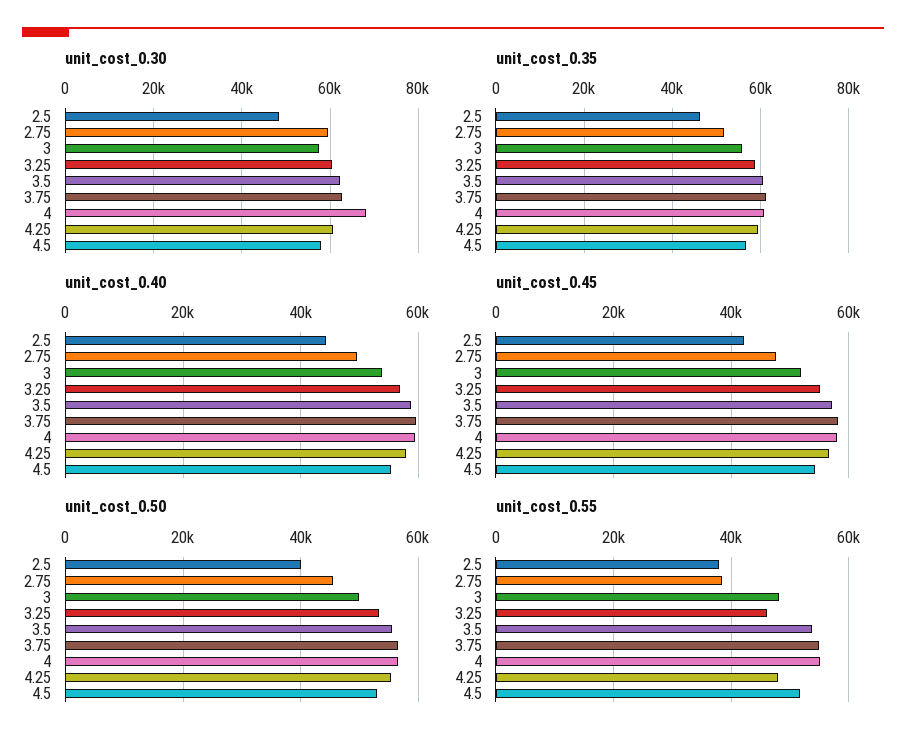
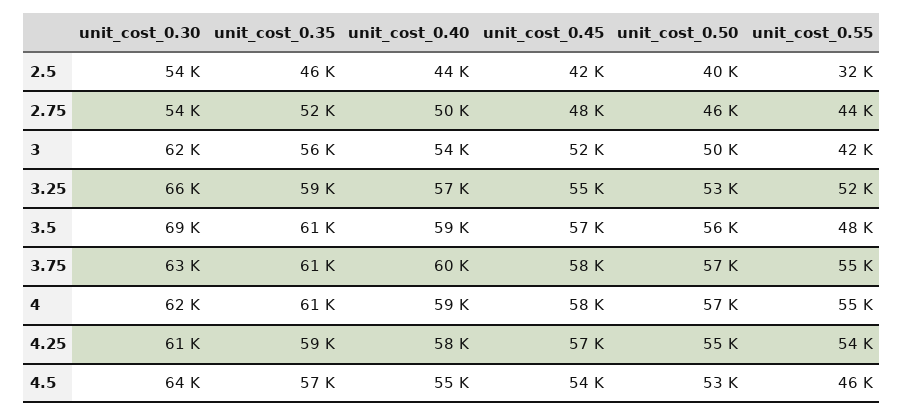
  {
    "unit_cost_0.30": {
-     "2.5": 48000,
+     "2.5": 54000,
-     "2.75": 60000,
+     "2.75": 54000,
-     "3": 58000,
+     "3": 62000,
-     "3.25": 60000,
+     "3.25": 66000,
-     "3.5": 62000,
+     "3.5": 69000,
      "3.75": 63000,
-     "4": 68000,
+     "4": 62000,
      "4.25": 61000,
-     "4.5": 58000
+     "4.5": 64000
    },
    "unit_cost_0.35": {
      "2.5": 46000,
      "2.75": 52000,
      "3": 56000,
      "3.25": 59000,
      "3.5": 61000,
      "3.75": 61000,
      "4": 61000,
      "4.25": 59000,
      "4.5": 57000
    },
    "unit_cost_0.40": {
      "2.5": 44000,
      "2.75": 50000,
      "3": 54000,
      "3.25": 57000,
      "3.5": 59000,
      "3.75": 60000,
      "4": 59000,
      "4.25": 58000,
      "4.5": 55000
    },
    "unit_cost_0.45": {
      "2.5": 42000,
      "2.75": 48000,
      "3": 52000,
      "3.25": 55000,
      "3.5": 57000,
      "3.75": 58000,
      "4": 58000,
      "4.25": 57000,
      "4.5": 54000
    },
    "unit_cost_0.50": {
      "2.5": 40000,
      "2.75": 46000,
      "3": 50000,
      "3.25": 53000,
      "3.5": 56000,
      "3.75": 57000,
      "4": 57000,
      "4.25": 55000,
      "4.5": 53000
    },
    "unit_cost_0.55": {
-     "2.5": 38000,
+     "2.5": 32000,
-     "2.75": 38000,
+     "2.75": 44000,
-     "3": 48000,
+     "3": 42000,
-     "3.25": 46000,
+     "3.25": 52000,
-     "3.5": 54000,
+     "3.5": 48000,
      "3.75": 55000,
      "4": 55000,
-     "4.25": 48000,
+     "4.25": 54000,
-     "4.5": 52000
+     "4.5": 46000
    }
  }

